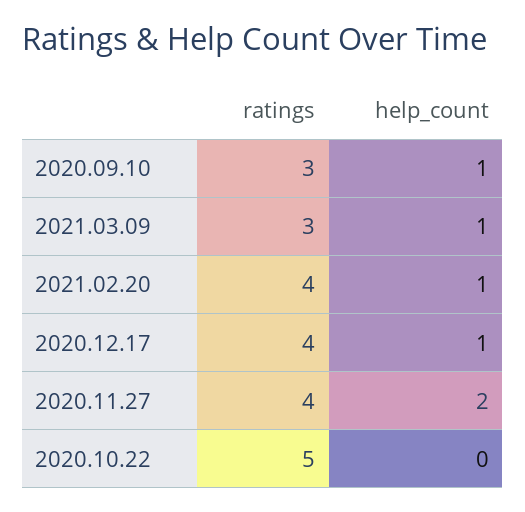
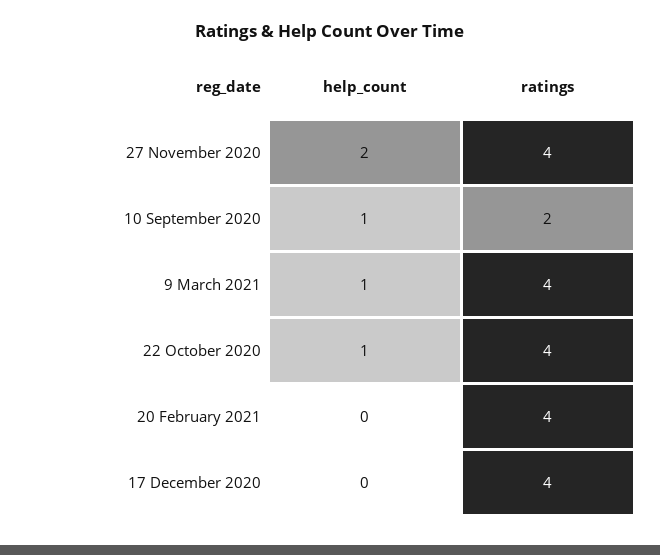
  {
    "ratings": {
-     "2020.09.10": 3,
+     "2020.09.10": 2,
-     "2021.03.09": 3,
+     "2021.03.09": 4,
      "2021.02.20": 4,
      "2020.12.17": 4,
      "2020.11.27": 4,
-     "2020.10.22": 5
+     "2020.10.22": 4
    },
    "help_count": {
      "2020.09.10": 1,
      "2021.03.09": 1,
-     "2021.02.20": 1,
+     "2021.02.20": 0,
-     "2020.12.17": 1,
+     "2020.12.17": 0,
      "2020.11.27": 2,
-     "2020.10.22": 0
+     "2020.10.22": 1
    }
  }

